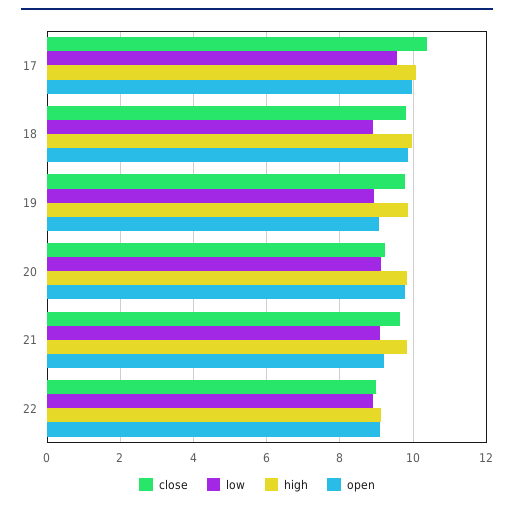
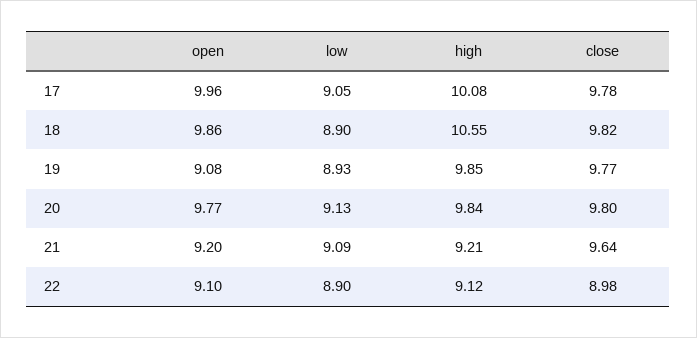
  {
    "close": {
-     "17": 10.4,
+     "17": 9.78,
      "18": 9.82,
      "19": 9.77,
-     "20": 9.2,
+     "20": 9.8,
      "21": 9.64,
      "22": 8.98
    },
    "low": {
-     "17": 9.6,
+     "17": 9.05,
      "18": 8.9,
      "19": 8.93,
      "20": 9.13,
      "21": 9.09,
      "22": 8.9
    },
    "high": {
      "17": 10.08,
-     "18": 10,
+     "18": 10.55,
      "19": 9.85,
      "20": 9.84,
-     "21": 9.8,
+     "21": 9.21,
      "22": 9.12
    },
    "open": {
      "17": 9.96,
      "18": 9.86,
      "19": 9.08,
      "20": 9.77,
      "21": 9.2,
      "22": 9.1
    }
  }

